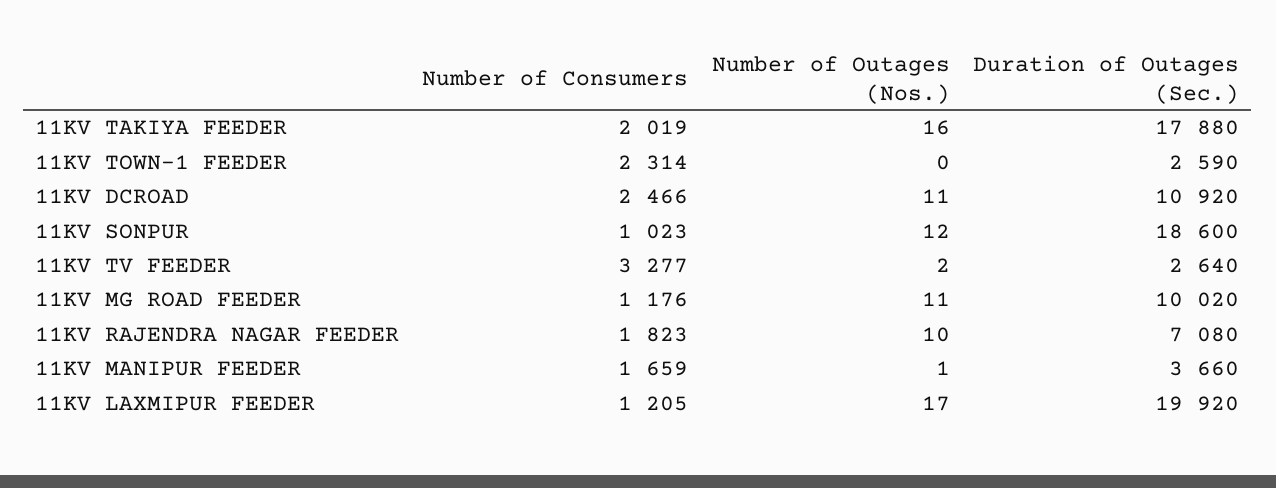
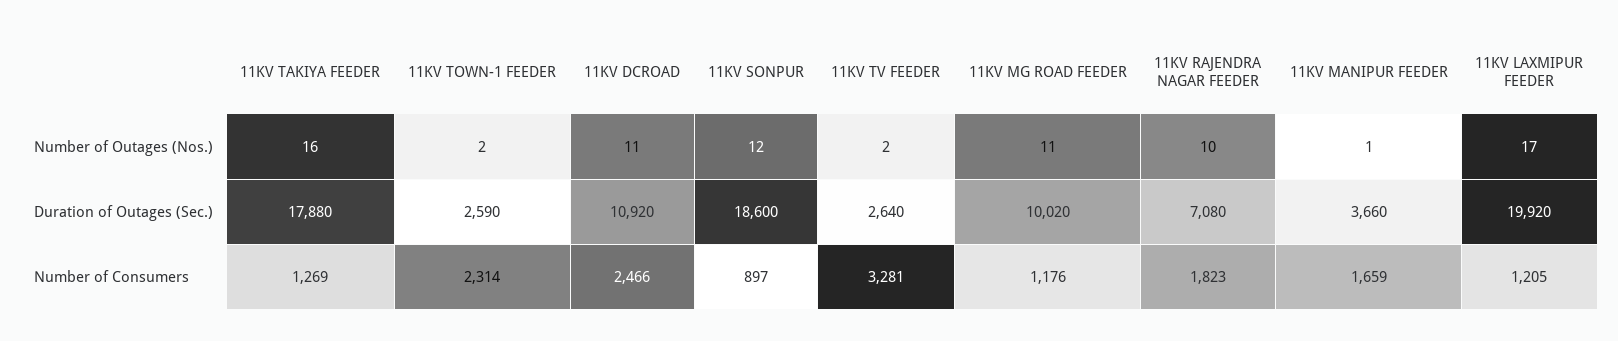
  {
    "Number of Consumers": {
-     "11KV TAKIYA FEEDER": 2019,
+     "11KV TAKIYA FEEDER": 1269,
      "11KV TOWN-1 FEEDER": 2314,
      "11KV DCROAD": 2466,
-     "11KV SONPUR": 1023,
+     "11KV SONPUR": 897,
-     "11KV TV FEEDER": 3277,
+     "11KV TV FEEDER": 3281,
      "11KV MG ROAD FEEDER": 1176,
      "11KV RAJENDRA NAGAR FEEDER": 1823,
      "11KV MANIPUR FEEDER": 1659,
      "11KV LAXMIPUR FEEDER": 1205
    },
    "Number of Outages (Nos.)": {
      "11KV TAKIYA FEEDER": 16,
-     "11KV TOWN-1 FEEDER": 0,
+     "11KV TOWN-1 FEEDER": 2,
      "11KV DCROAD": 11,
      "11KV SONPUR": 12,
      "11KV TV FEEDER": 2,
      "11KV MG ROAD FEEDER": 11,
      "11KV RAJENDRA NAGAR FEEDER": 10,
      "11KV MANIPUR FEEDER": 1,
      "11KV LAXMIPUR FEEDER": 17
    },
    "Duration of Outages (Sec.)": {
      "11KV TAKIYA FEEDER": 17880,
      "11KV TOWN-1 FEEDER": 2590,
      "11KV DCROAD": 10920,
      "11KV SONPUR": 18600,
      "11KV TV FEEDER": 2640,
      "11KV MG ROAD FEEDER": 10020,
      "11KV RAJENDRA NAGAR FEEDER": 7080,
      "11KV MANIPUR FEEDER": 3660,
      "11KV LAXMIPUR FEEDER": 19920
    }
  }

